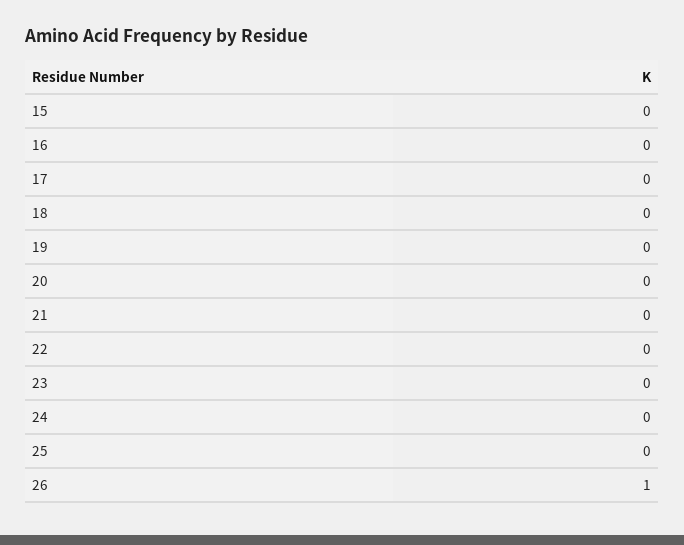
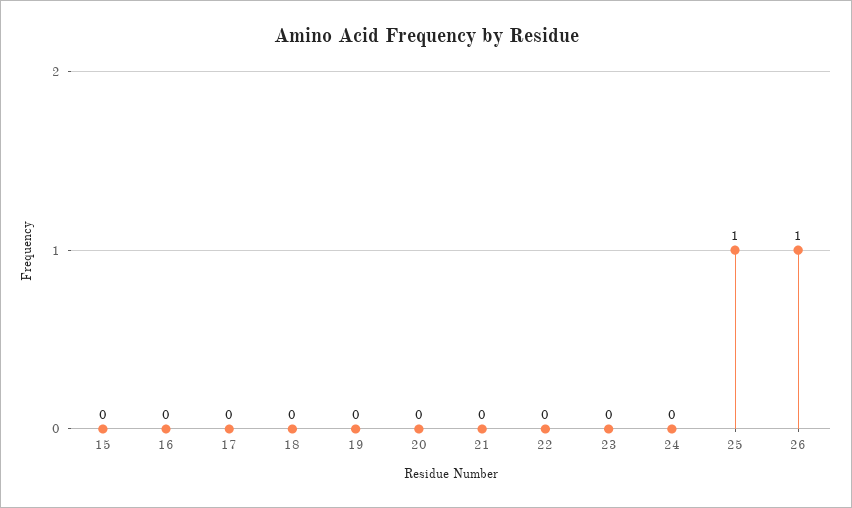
  {
    "15": 0,
    "16": 0,
    "17": 0,
    "18": 0,
    "19": 0,
    "20": 0,
    "21": 0,
    "22": 0,
    "23": 0,
    "24": 0,
-   "25": 0,
+   "25": 1,
    "26": 1
  }

